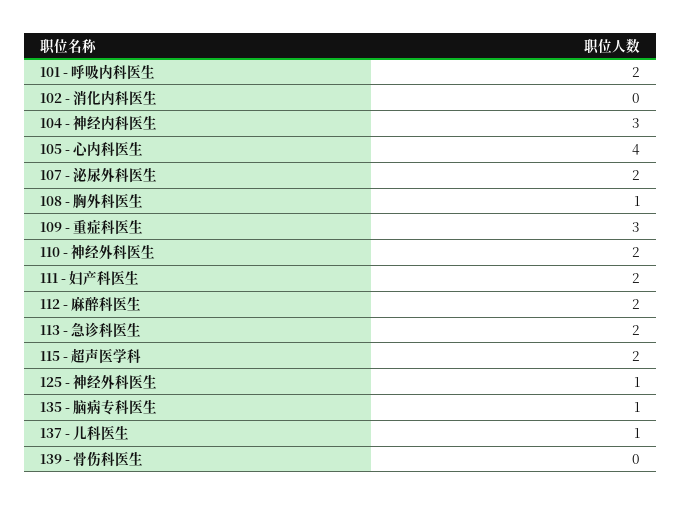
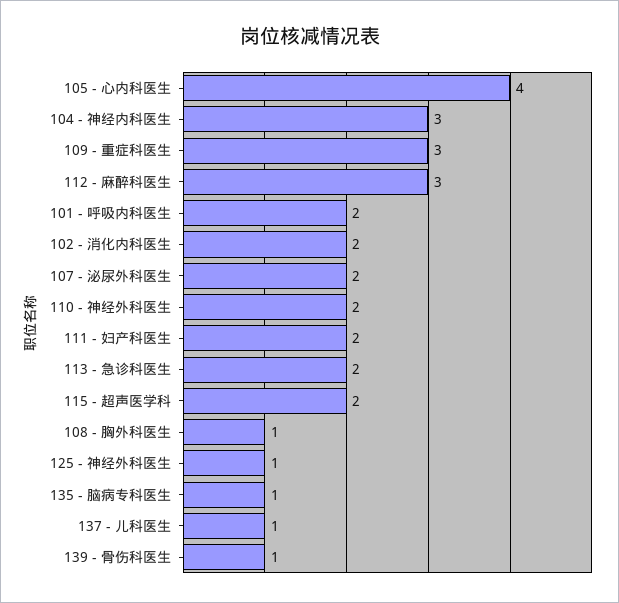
  {
    "101 - 呼吸内科医生": 2,
-   "102 - 消化内科医生": 0,
+   "102 - 消化内科医生": 2,
    "104 - 神经内科医生": 3,
    "105 - 心内科医生": 4,
    "107 - 泌尿外科医生": 2,
    "108 - 胸外科医生": 1,
    "109 - 重症科医生": 3,
    "110 - 神经外科医生": 2,
    "111 - 妇产科医生": 2,
-   "112 - 麻醉科医生": 2,
+   "112 - 麻醉科医生": 3,
    "113 - 急诊科医生": 2,
    "115 - 超声医学科": 2,
    "125 - 神经外科医生": 1,
    "135 - 脑病专科医生": 1,
    "137 - 儿科医生": 1,
-   "139 - 骨伤科医生": 0
+   "139 - 骨伤科医生": 1
  }

